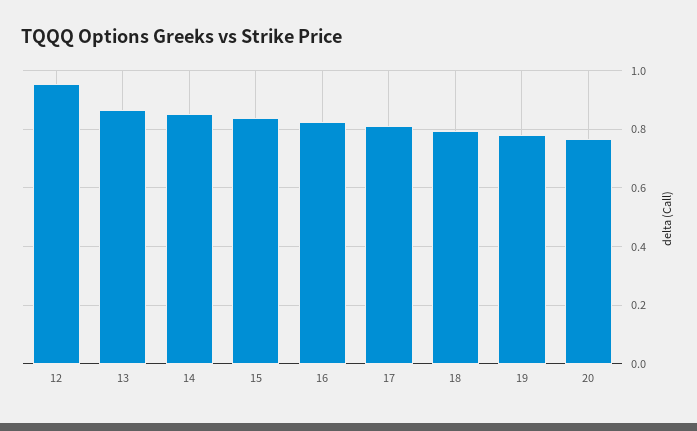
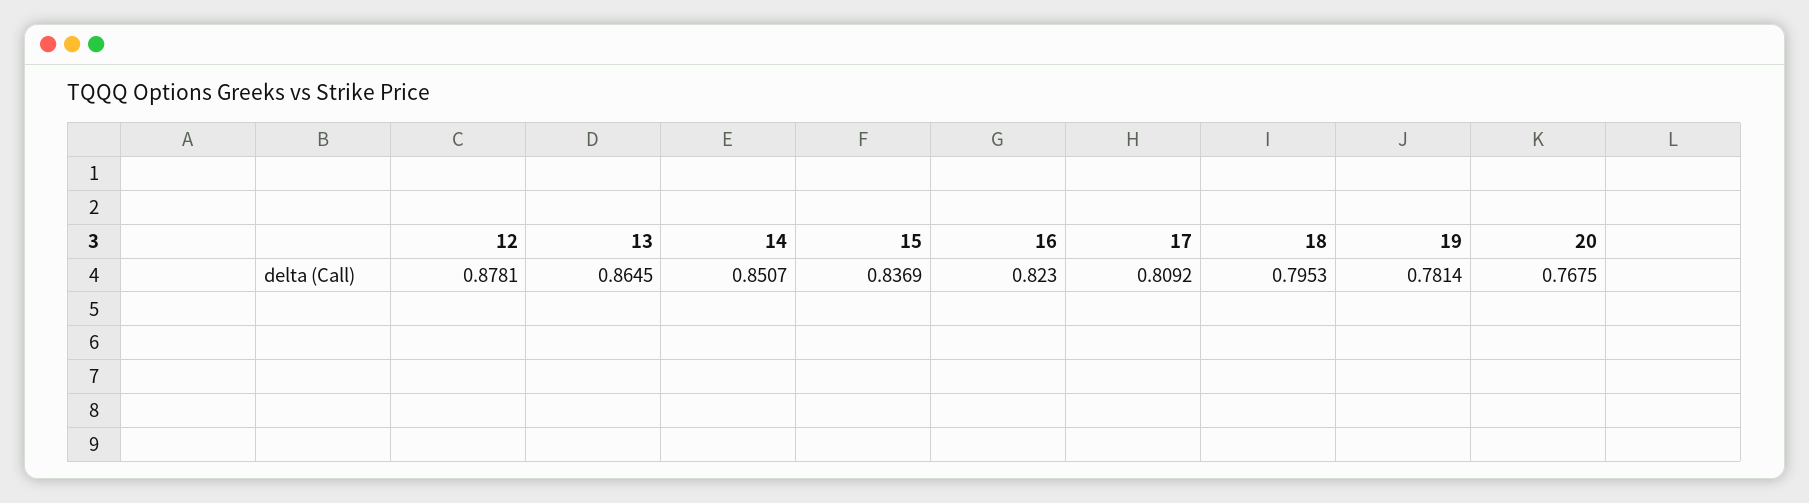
  {
-   "12": 0.95,
+   "12": 0.8781,
    "13": 0.8645,
    "14": 0.8507,
    "15": 0.8369,
    "16": 0.823,
    "17": 0.8092,
    "18": 0.7953,
    "19": 0.7814,
    "20": 0.7675
  }

